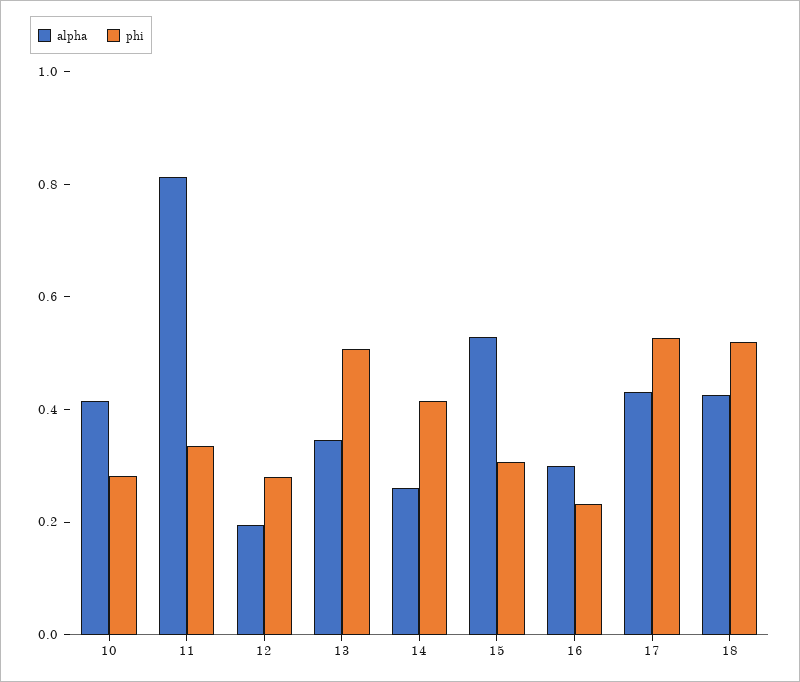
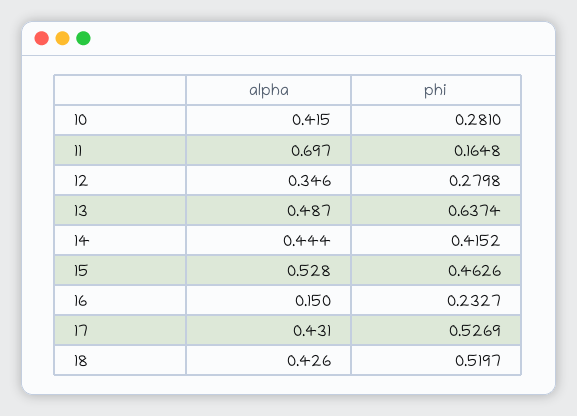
  {
    "alpha": {
      "10": 0.415,
-     "11": 0.8,
+     "11": 0.697,
-     "12": 0.2,
+     "12": 0.346,
-     "13": 0.35,
+     "13": 0.487,
-     "14": 0.25,
+     "14": 0.444,
      "15": 0.528,
-     "16": 0.3,
+     "16": 0.15,
      "17": 0.431,
      "18": 0.426
    },
    "phi": {
      "10": 0.281,
-     "11": 0.35,
+     "11": 0.1648,
      "12": 0.2798,
-     "13": 0.5,
+     "13": 0.6374,
      "14": 0.4152,
-     "15": 0.3,
+     "15": 0.4626,
      "16": 0.2327,
      "17": 0.5269,
      "18": 0.5197
    }
  }

